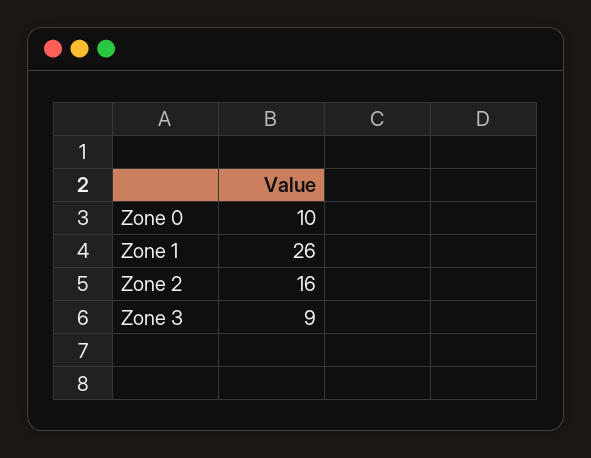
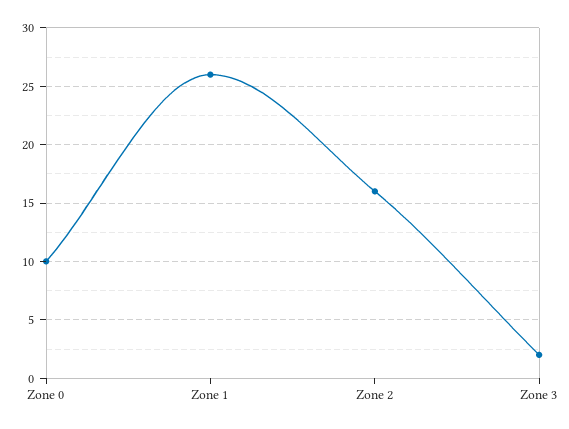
  {
    "Zone 0": 10,
    "Zone 1": 26,
    "Zone 2": 16,
-   "Zone 3": 9
+   "Zone 3": 2
  }

